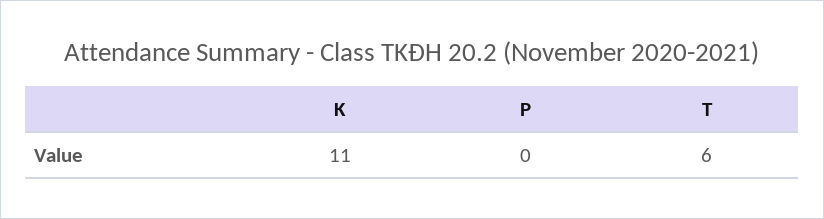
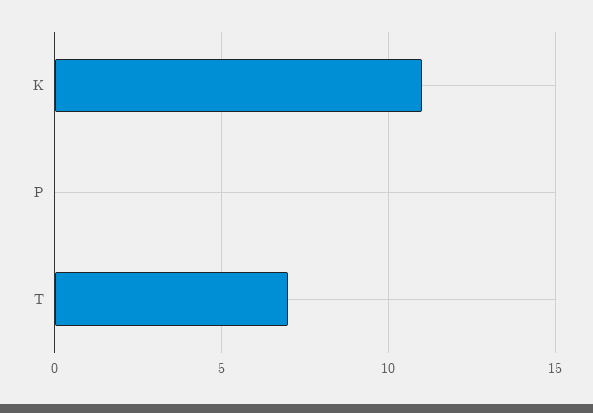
  {
    "K": 11,
    "P": 0,
-   "T": 6
+   "T": 7
  }

